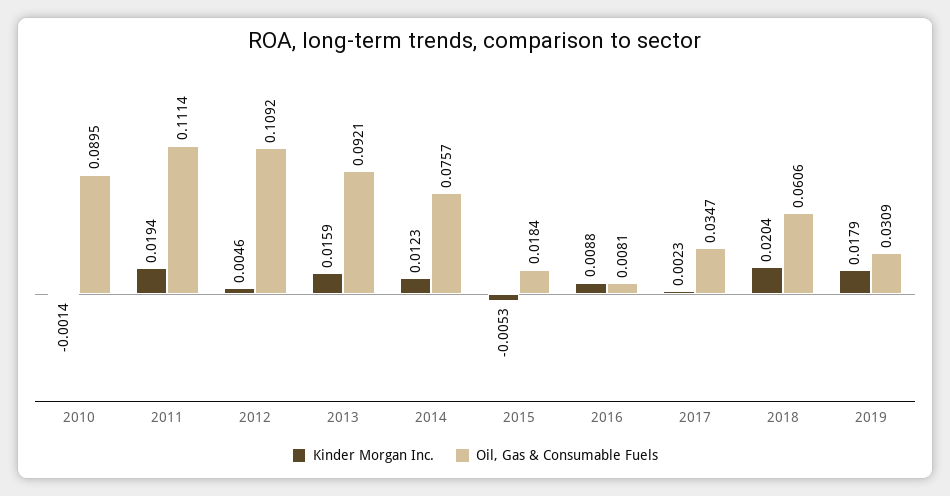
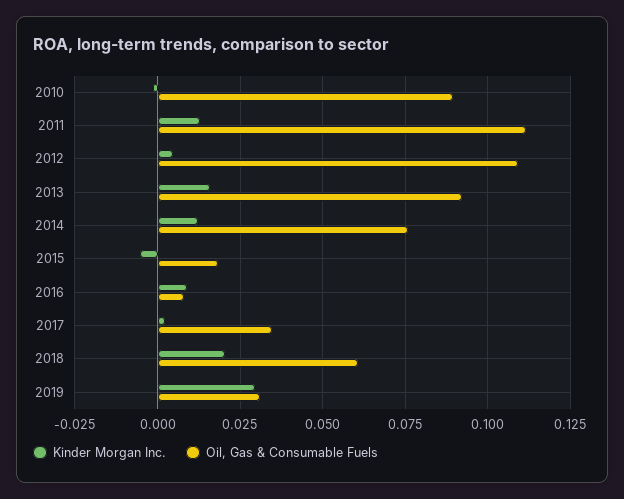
  {
    "Kinder Morgan Inc.": {
      "2010": -0.0014,
-     "2011": 0.0194,
+     "2011": 0.0125,
      "2012": 0.0046,
      "2013": 0.0159,
      "2014": 0.0123,
      "2015": -0.0053,
      "2016": 0.0088,
      "2017": 0.0023,
      "2018": 0.0204,
-     "2019": 0.0179
+     "2019": 0.03
    },
    "Oil, Gas & Consumable Fuels": {
      "2010": 0.0895,
      "2011": 0.1114,
      "2012": 0.1092,
      "2013": 0.0921,
      "2014": 0.0757,
      "2015": 0.0184,
      "2016": 0.0081,
      "2017": 0.0347,
      "2018": 0.0606,
      "2019": 0.0309
    }
  }

